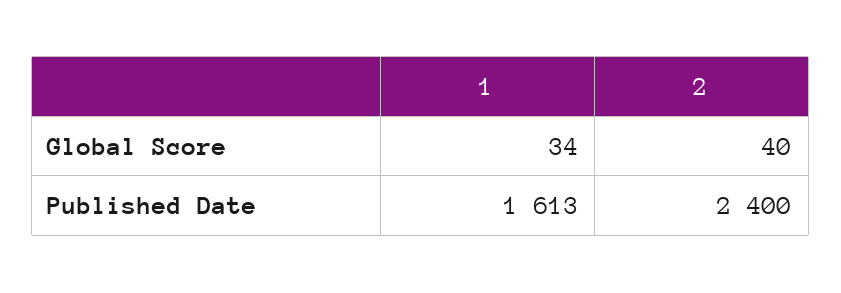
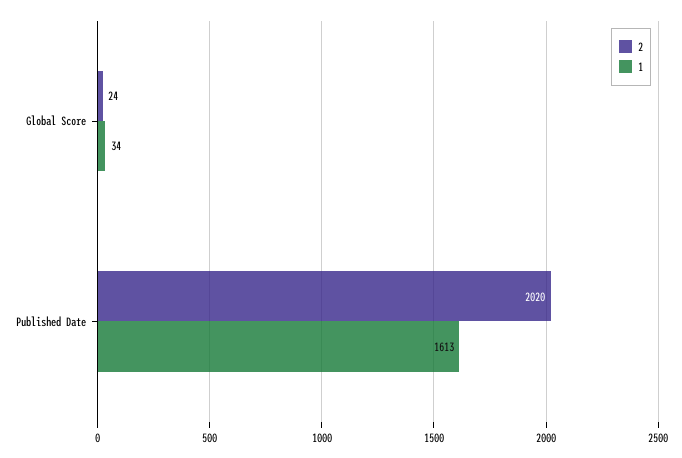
  {
    "1": {
      "Global Score": 34,
      "Published Date": 1613
    },
    "2": {
-     "Global Score": 40,
+     "Global Score": 24,
-     "Published Date": 2400
+     "Published Date": 2020
    }
  }

